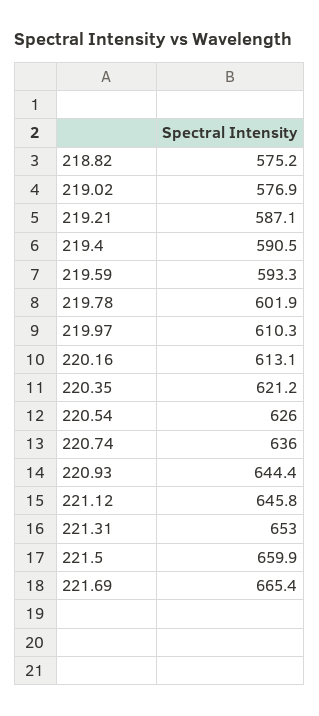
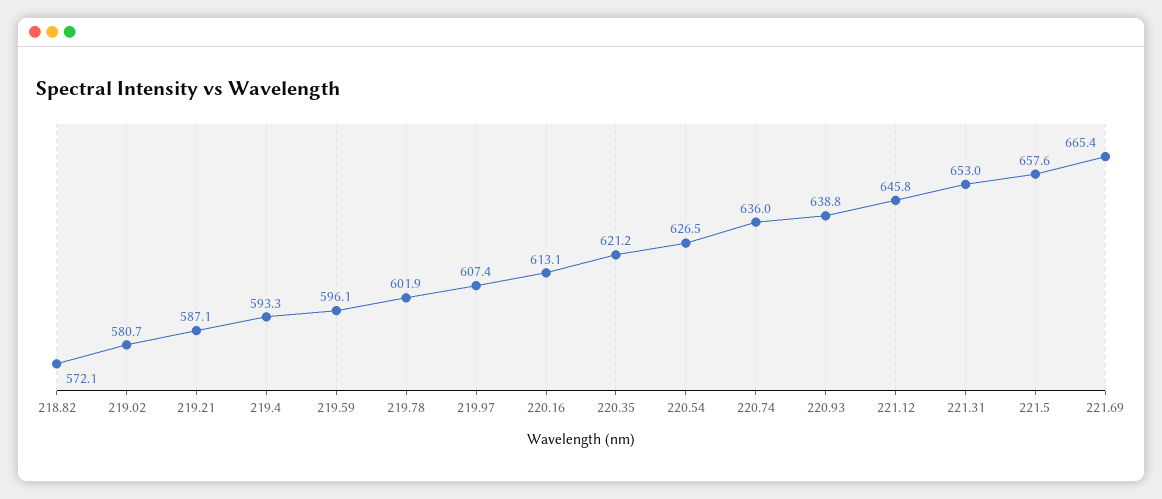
  {
-   "218.82": 575.2,
+   "218.82": 572.1,
-   "219.02": 576.9,
+   "219.02": 580.7,
    "219.21": 587.1,
-   "219.4": 590.5,
+   "219.4": 593.3,
-   "219.59": 593.3,
+   "219.59": 596.1,
    "219.78": 601.9,
-   "219.97": 610.3,
+   "219.97": 607.4,
    "220.16": 613.1,
    "220.35": 621.2,
-   "220.54": 626,
+   "220.54": 626.5,
    "220.74": 636,
-   "220.93": 644.4,
+   "220.93": 638.8,
    "221.12": 645.8,
    "221.31": 653,
-   "221.5": 659.9,
+   "221.5": 657.6,
    "221.69": 665.4
  }

